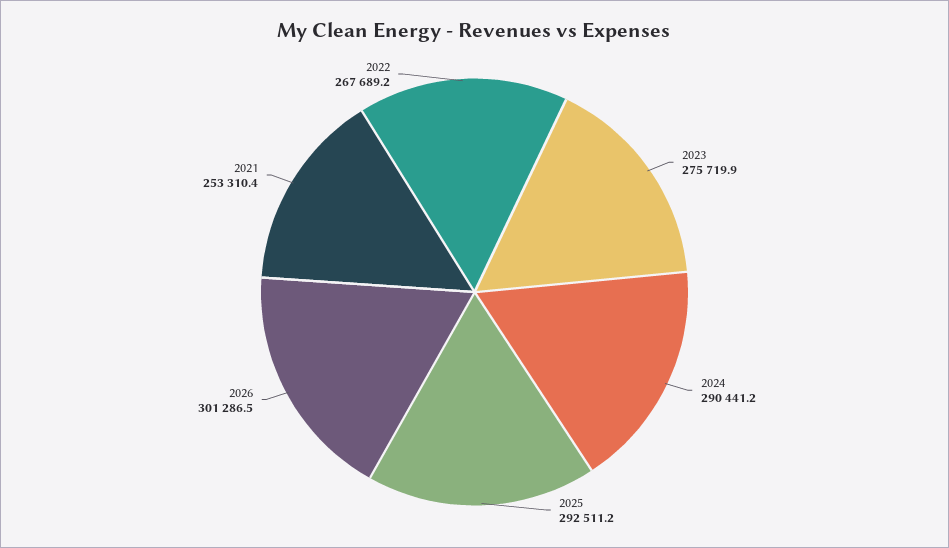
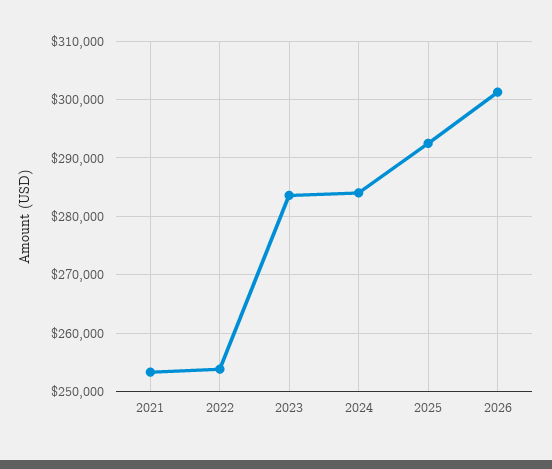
  {
-   "2023": 275719.9,
+   "2023": 284000,
-   "2024": 290441.2,
+   "2024": 284000,
    "2025": 292511.2,
    "2026": 301286.5,
    "2021": 253310.4,
-   "2022": 267689.2
+   "2022": 254000
  }

